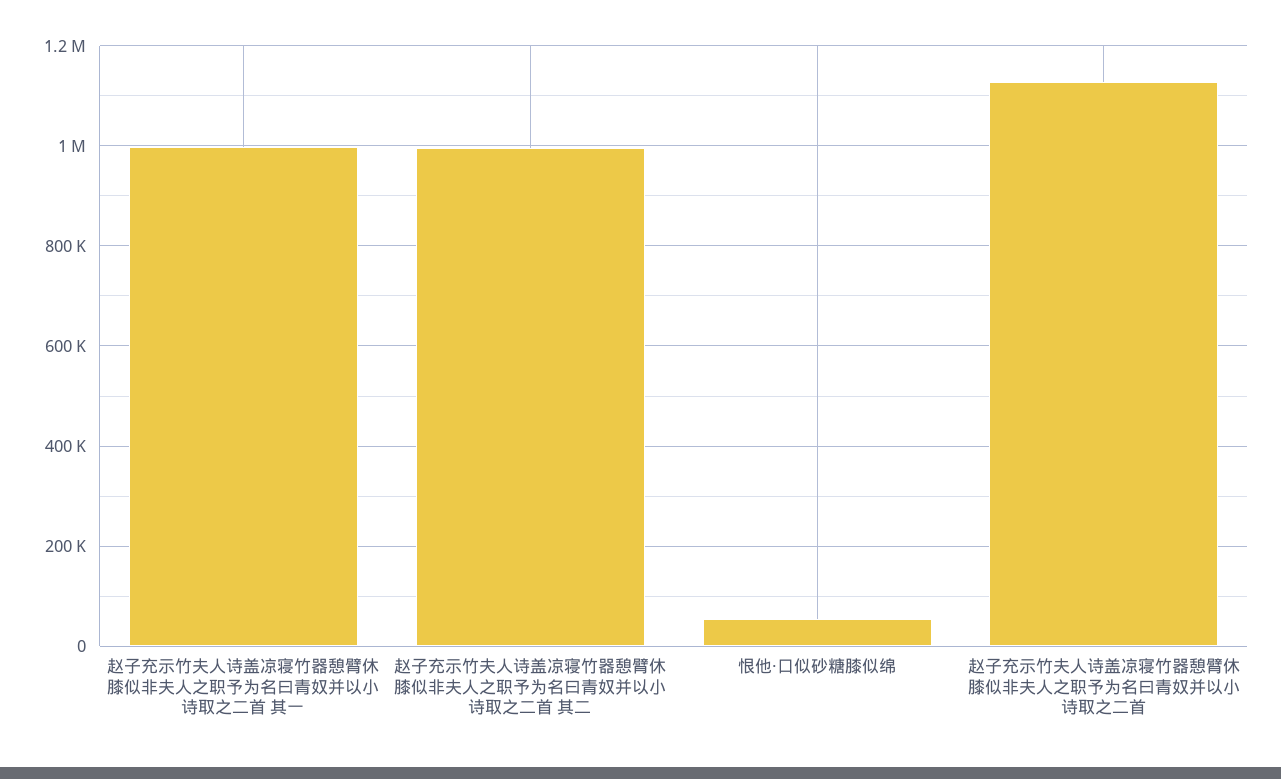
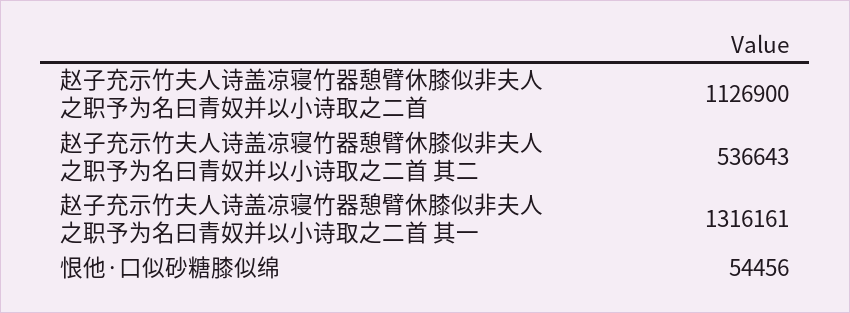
  {
-   "赵子充示竹夫人诗盖凉寝竹器憩臂休膝似非夫人之职予为名曰青奴并以小诗取之二首 其一": 1000000,
+   "赵子充示竹夫人诗盖凉寝竹器憩臂休膝似非夫人之职予为名曰青奴并以小诗取之二首 其一": 1316161,
-   "赵子充示竹夫人诗盖凉寝竹器憩臂休膝似非夫人之职予为名曰青奴并以小诗取之二首 其二": 1000000,
+   "赵子充示竹夫人诗盖凉寝竹器憩臂休膝似非夫人之职予为名曰青奴并以小诗取之二首 其二": 536643,
    "恨他·口似砂糖膝似绵": 54456,
    "赵子充示竹夫人诗盖凉寝竹器憩臂休膝似非夫人之职予为名曰青奴并以小诗取之二首": 1126900
  }

